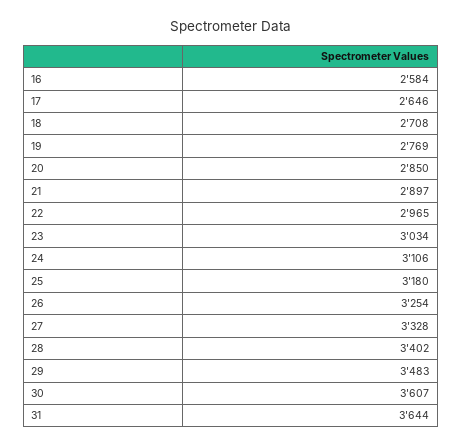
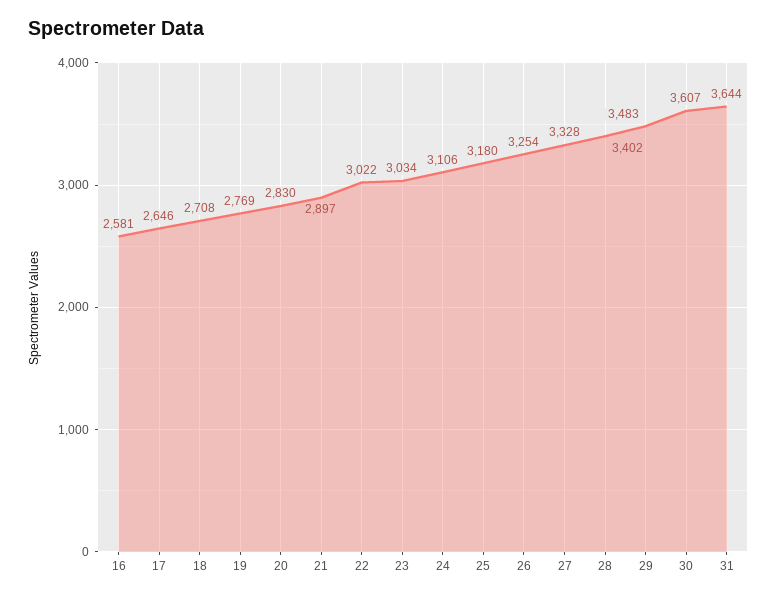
  {
-   "16": 2584,
+   "16": 2581,
    "17": 2646,
    "18": 2708,
    "19": 2769,
-   "20": 2850,
+   "20": 2830,
    "21": 2897,
-   "22": 2965,
+   "22": 3022,
    "23": 3034,
    "24": 3106,
    "25": 3180,
    "26": 3254,
    "27": 3328,
    "28": 3402,
    "29": 3483,
    "30": 3607,
    "31": 3644
  }

